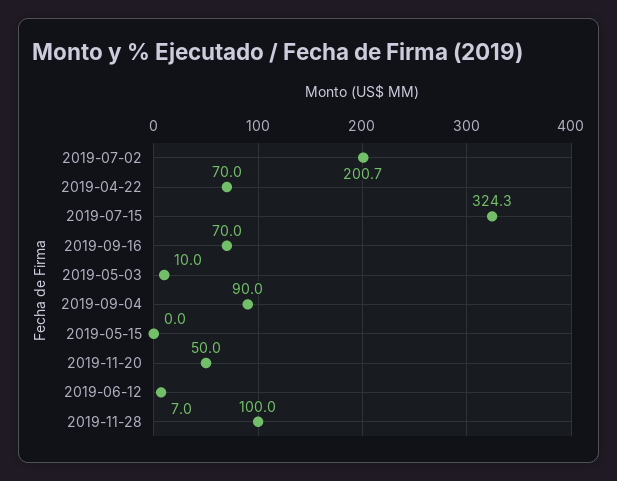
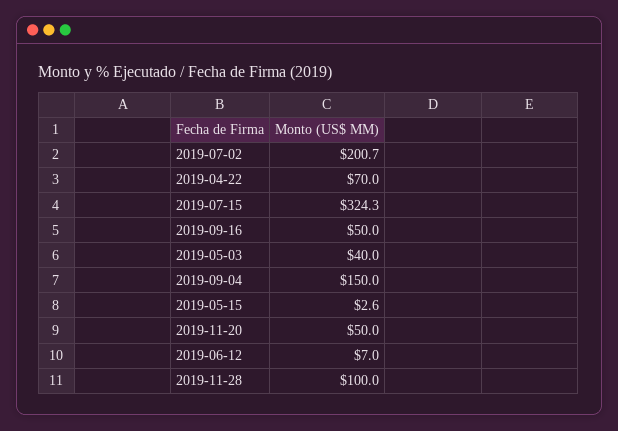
  {
    "2019-07-02": 200.7,
    "2019-04-22": 70,
    "2019-07-15": 324.3,
-   "2019-09-16": 70,
+   "2019-09-16": 50,
-   "2019-05-03": 10,
+   "2019-05-03": 40,
-   "2019-09-04": 90,
+   "2019-09-04": 150,
-   "2019-05-15": 0,
+   "2019-05-15": 2.6,
    "2019-11-20": 50,
    "2019-06-12": 7,
    "2019-11-28": 100
  }

